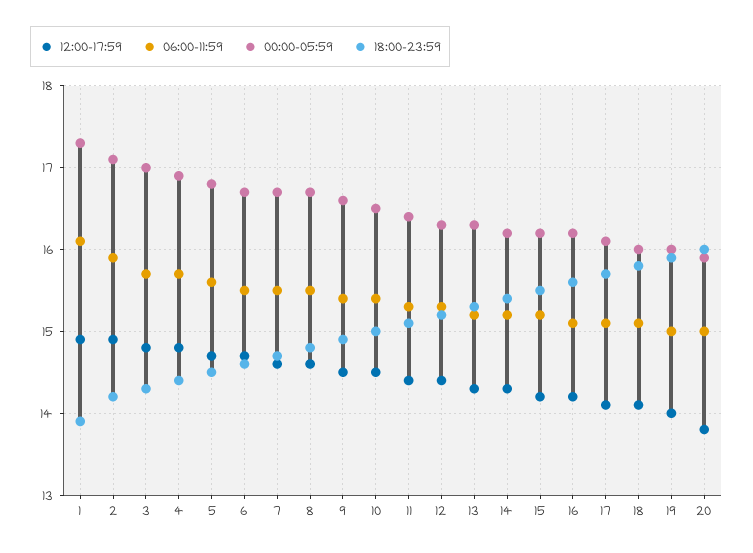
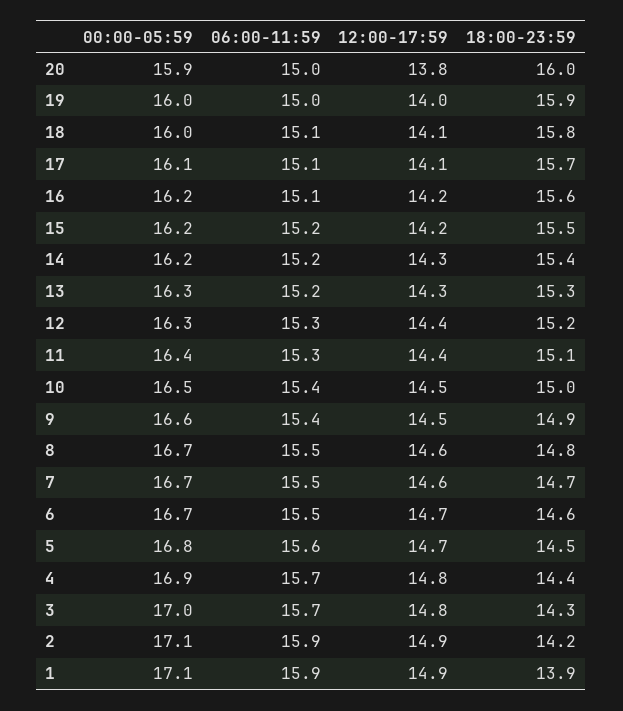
  {
    "12:00-17:59": {
      "1": 14.9,
      "2": 14.9,
      "3": 14.8,
      "4": 14.8,
      "5": 14.7,
      "6": 14.7,
      "7": 14.6,
      "8": 14.6,
      "9": 14.5,
      "10": 14.5,
      "11": 14.4,
      "12": 14.4,
      "13": 14.3,
      "14": 14.3,
      "15": 14.2,
      "16": 14.2,
      "17": 14.1,
      "18": 14.1,
      "19": 14,
      "20": 13.8
    },
    "06:00-11:59": {
-     "1": 16.1,
+     "1": 15.9,
      "2": 15.9,
      "3": 15.7,
      "4": 15.7,
      "5": 15.6,
      "6": 15.5,
      "7": 15.5,
      "8": 15.5,
      "9": 15.4,
      "10": 15.4,
      "11": 15.3,
      "12": 15.3,
      "13": 15.2,
      "14": 15.2,
      "15": 15.2,
      "16": 15.1,
      "17": 15.1,
      "18": 15.1,
      "19": 15,
      "20": 15
    },
    "00:00-05:59": {
-     "1": 17.3,
+     "1": 17.1,
      "2": 17.1,
      "3": 17,
      "4": 16.9,
      "5": 16.8,
      "6": 16.7,
      "7": 16.7,
      "8": 16.7,
      "9": 16.6,
      "10": 16.5,
      "11": 16.4,
      "12": 16.3,
      "13": 16.3,
      "14": 16.2,
      "15": 16.2,
      "16": 16.2,
      "17": 16.1,
      "18": 16,
      "19": 16,
      "20": 15.9
    },
    "18:00-23:59": {
      "1": 13.9,
      "2": 14.2,
      "3": 14.3,
      "4": 14.4,
      "5": 14.5,
      "6": 14.6,
      "7": 14.7,
      "8": 14.8,
      "9": 14.9,
      "10": 15,
      "11": 15.1,
      "12": 15.2,
      "13": 15.3,
      "14": 15.4,
      "15": 15.5,
      "16": 15.6,
      "17": 15.7,
      "18": 15.8,
      "19": 15.9,
      "20": 16
    }
  }

